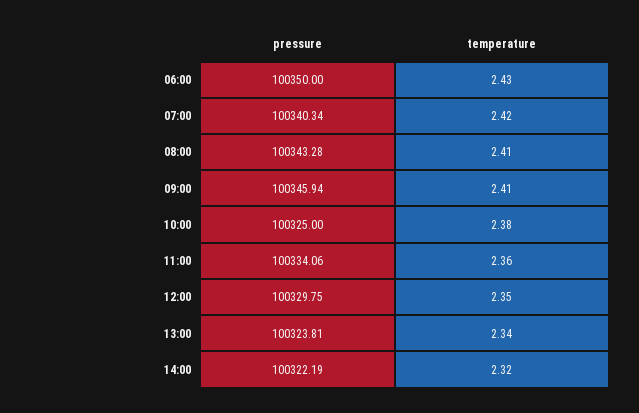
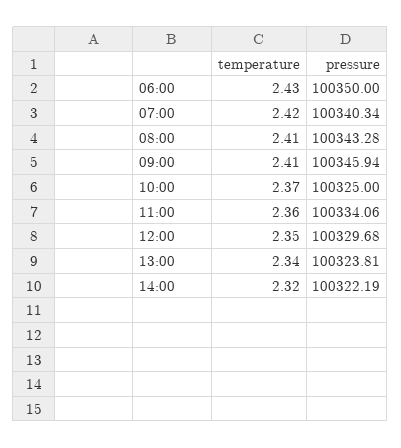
  {
    "pressure": {
      "06:00": 100350,
      "07:00": 100340.34,
      "08:00": 100343.28,
      "09:00": 100345.94,
      "10:00": 100325,
      "11:00": 100334.06,
-     "12:00": 100329.75,
+     "12:00": 100329.68,
      "13:00": 100323.81,
      "14:00": 100322.19
    },
    "temperature": {
      "06:00": 2.43,
      "07:00": 2.42,
      "08:00": 2.41,
      "09:00": 2.41,
-     "10:00": 2.38,
+     "10:00": 2.37,
      "11:00": 2.36,
      "12:00": 2.35,
      "13:00": 2.34,
      "14:00": 2.32
    }
  }

